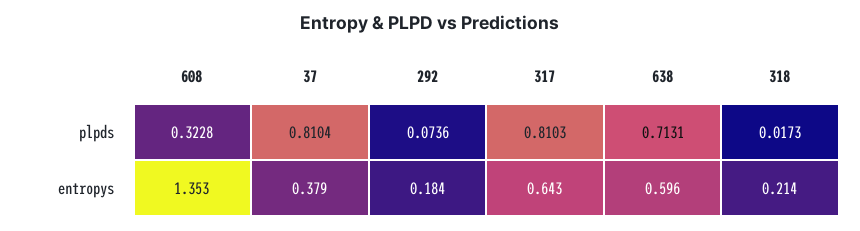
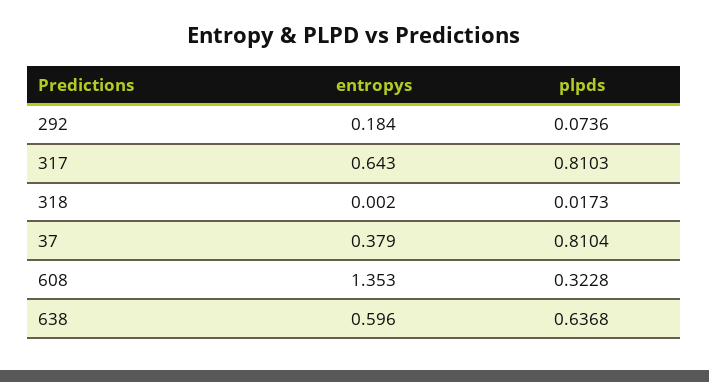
  {
    "608": {
      "plpds": 0.3228,
      "entropys": 1.353
    },
    "37": {
      "plpds": 0.8104,
      "entropys": 0.379
    },
    "292": {
      "plpds": 0.0736,
      "entropys": 0.184
    },
    "317": {
      "plpds": 0.8103,
      "entropys": 0.643
    },
    "638": {
-     "plpds": 0.7131,
+     "plpds": 0.6368,
      "entropys": 0.596
    },
    "318": {
      "plpds": 0.0173,
-     "entropys": 0.214
+     "entropys": 0.002
    }
  }

